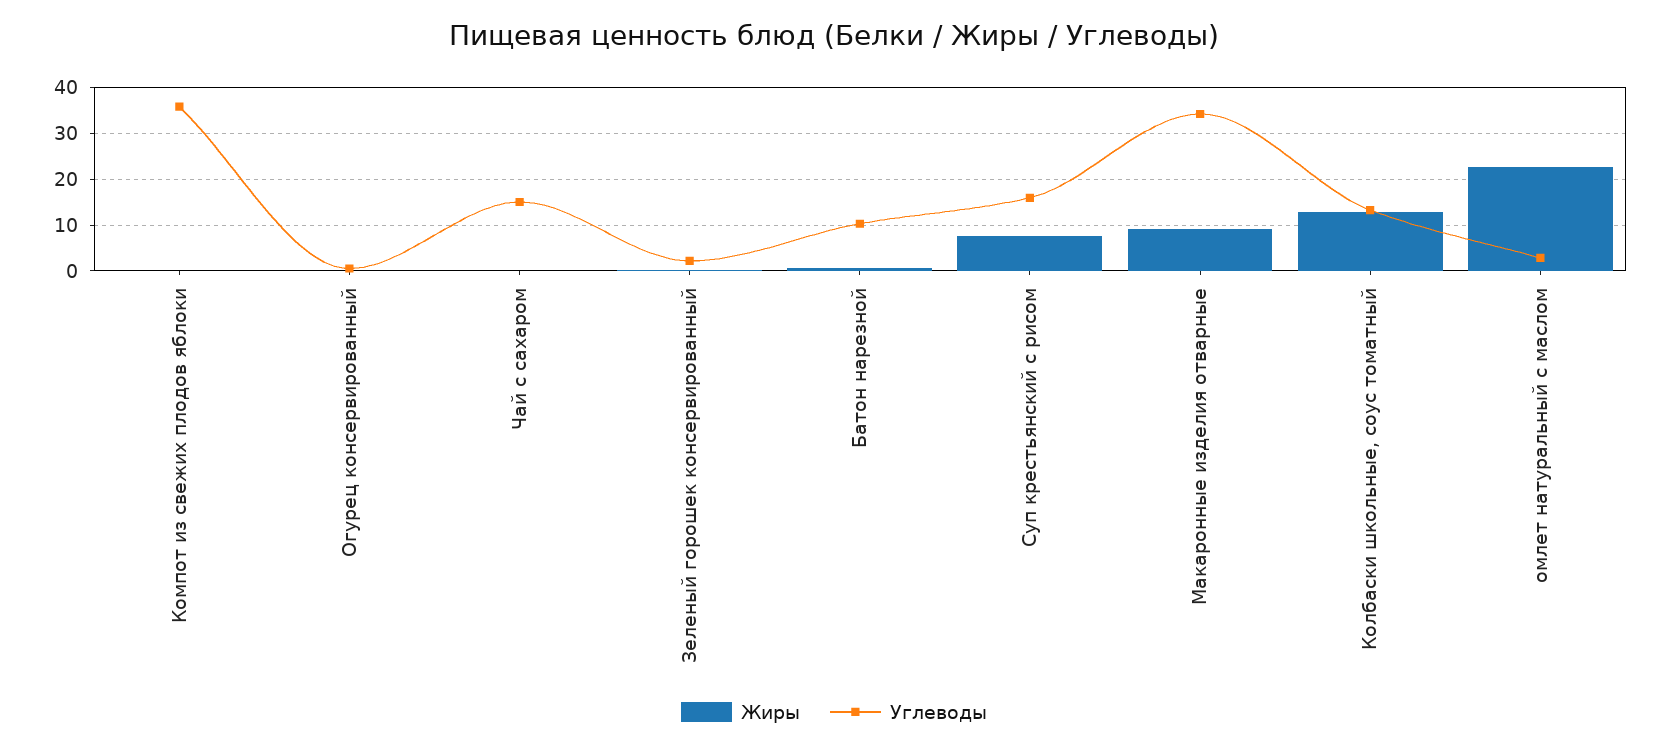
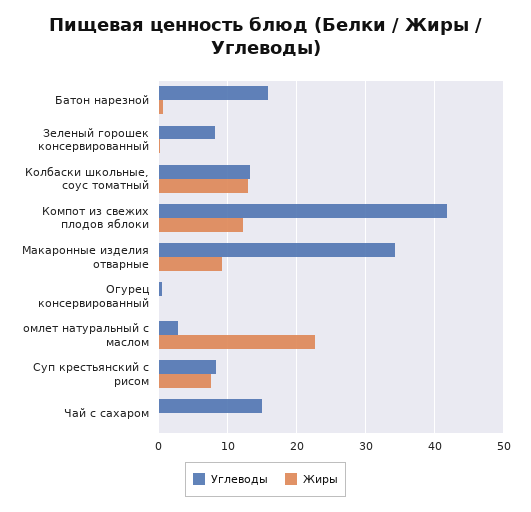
  {
    "Жиры": {
-     "Компот из свежих плодов яблоки": 0,
+     "Компот из свежих плодов яблоки": 12,
      "Огурец консервированный": 0,
      "Чай с сахаром": 0,
      "Зеленый горошек консервированный": 0,
      "Батон нарезной": 1,
      "Суп крестьянский с рисом": 8,
      "Макаронные изделия отварные": 9,
      "Колбаски школьные, соус томатный": 13,
      "омлет натуральный с маслом": 23
    },
    "Углеводы": {
-     "Компот из свежих плодов яблоки": 36,
+     "Компот из свежих плодов яблоки": 42,
      "Огурец консервированный": 1,
      "Чай с сахаром": 15,
-     "Зеленый горошек консервированный": 2,
+     "Зеленый горошек консервированный": 8,
-     "Батон нарезной": 10,
+     "Батон нарезной": 16,
-     "Суп крестьянский с рисом": 16,
+     "Суп крестьянский с рисом": 8,
      "Макаронные изделия отварные": 34,
      "Колбаски школьные, соус томатный": 13,
      "омлет натуральный с маслом": 3
    }
  }

